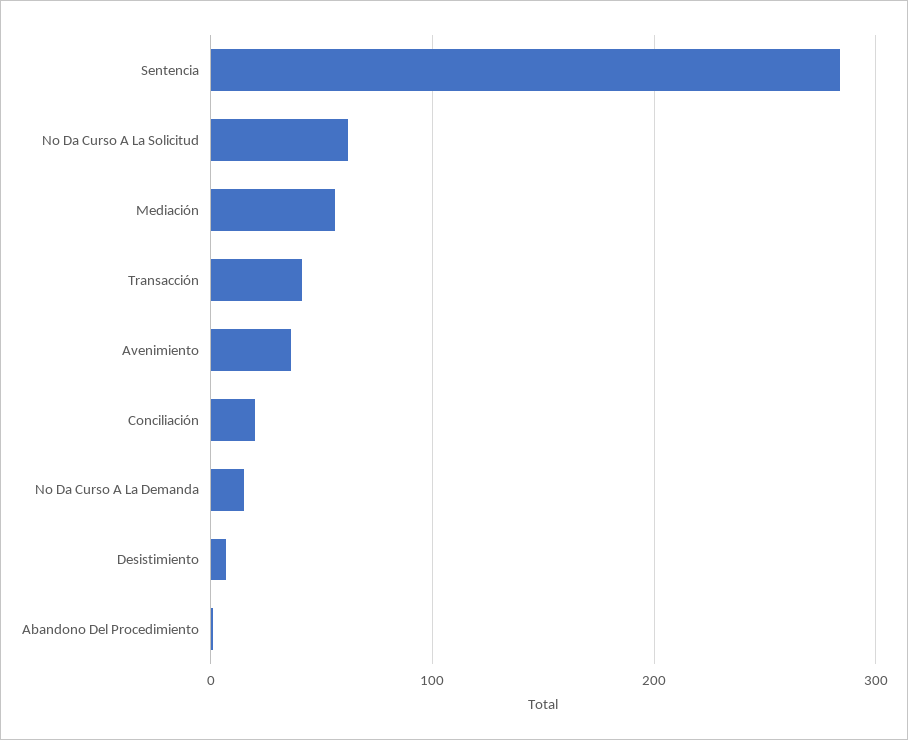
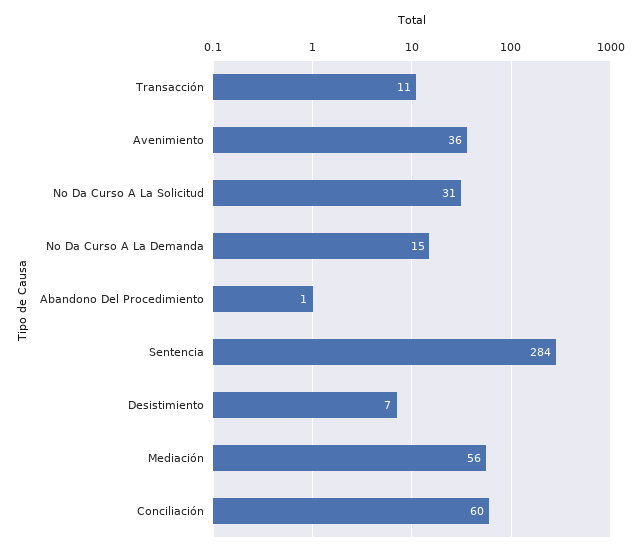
  {
    "Sentencia": 284,
-   "No Da Curso A La Solicitud": 60,
+   "No Da Curso A La Solicitud": 31,
    "Mediación": 56,
-   "Transacción": 40,
+   "Transacción": 11,
    "Avenimiento": 36,
-   "Conciliación": 20,
+   "Conciliación": 60,
    "No Da Curso A La Demanda": 15,
    "Desistimiento": 7,
    "Abandono Del Procedimiento": 1
  }

